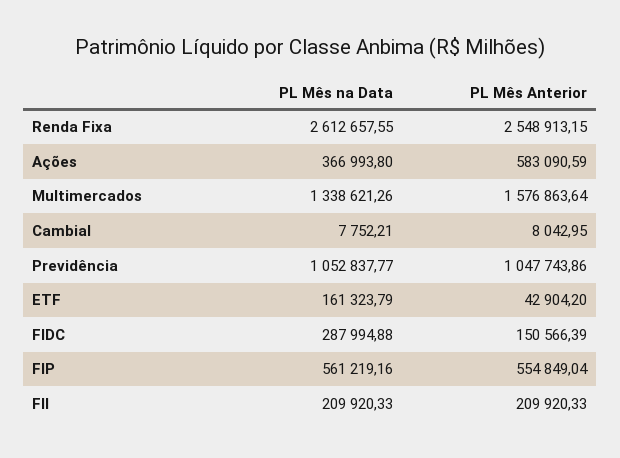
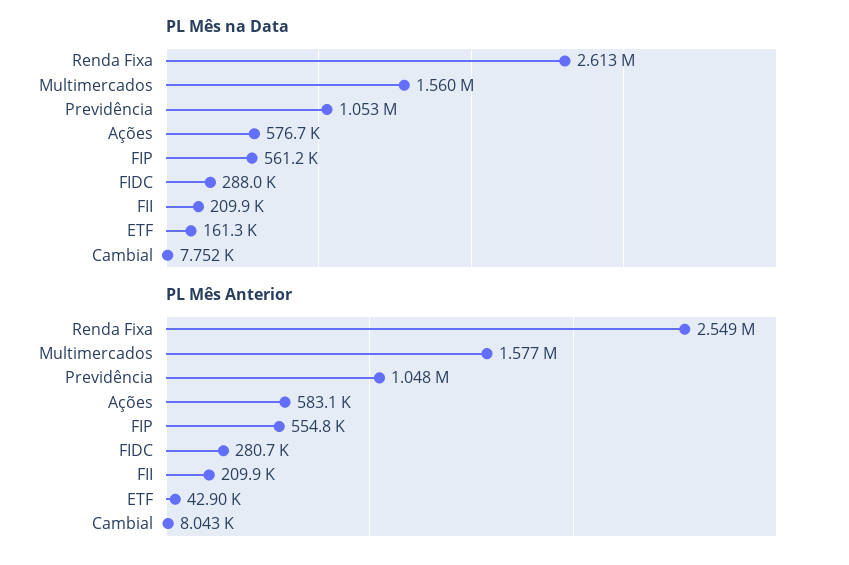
  {
    "PL Mês na Data": {
      "Renda Fixa": 2612657.55,
-     "Ações": 366993.8,
+     "Ações": 576700,
-     "Multimercados": 1338621.26,
+     "Multimercados": 1560000,
      "Cambial": 7752.21,
      "Previdência": 1052837.77,
      "ETF": 161323.79,
      "FIDC": 287994.88,
      "FIP": 561219.16,
      "FII": 209920.33
    },
    "PL Mês Anterior": {
      "Renda Fixa": 2548913.15,
      "Ações": 583090.59,
      "Multimercados": 1576863.64,
      "Cambial": 8042.95,
      "Previdência": 1047743.86,
      "ETF": 42904.2,
-     "FIDC": 150566.39,
+     "FIDC": 280700,
      "FIP": 554849.04,
      "FII": 209920.33
    }
  }

